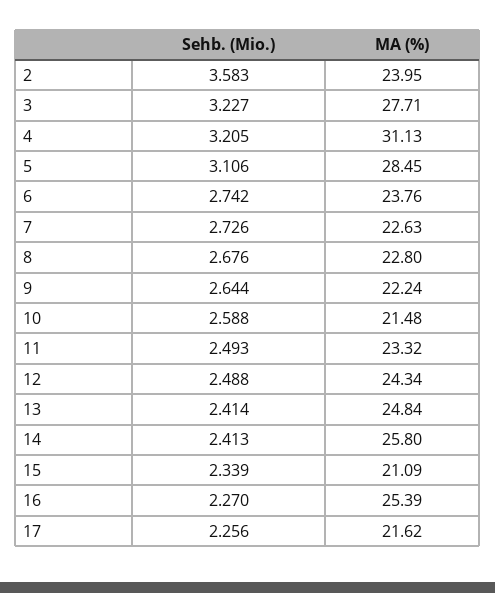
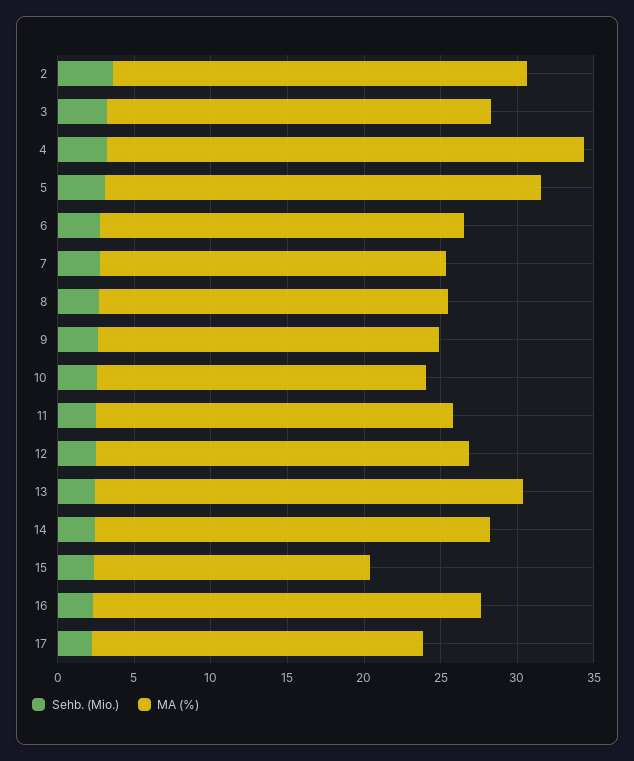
  {
    "Sehb. (Mio.)": {
      "2": 3.583,
      "3": 3.227,
      "4": 3.205,
      "5": 3.106,
      "6": 2.742,
      "7": 2.726,
      "8": 2.676,
      "9": 2.644,
      "10": 2.588,
      "11": 2.493,
      "12": 2.488,
      "13": 2.414,
      "14": 2.413,
      "15": 2.339,
      "16": 2.27,
      "17": 2.256
    },
    "MA (%)": {
-     "2": 23.95,
+     "2": 27,
-     "3": 27.71,
+     "3": 25,
      "4": 31.13,
      "5": 28.45,
      "6": 23.76,
      "7": 22.63,
      "8": 22.8,
      "9": 22.24,
      "10": 21.48,
      "11": 23.32,
      "12": 24.34,
-     "13": 24.84,
+     "13": 28,
      "14": 25.8,
-     "15": 21.09,
+     "15": 18,
      "16": 25.39,
      "17": 21.62
    }
  }

